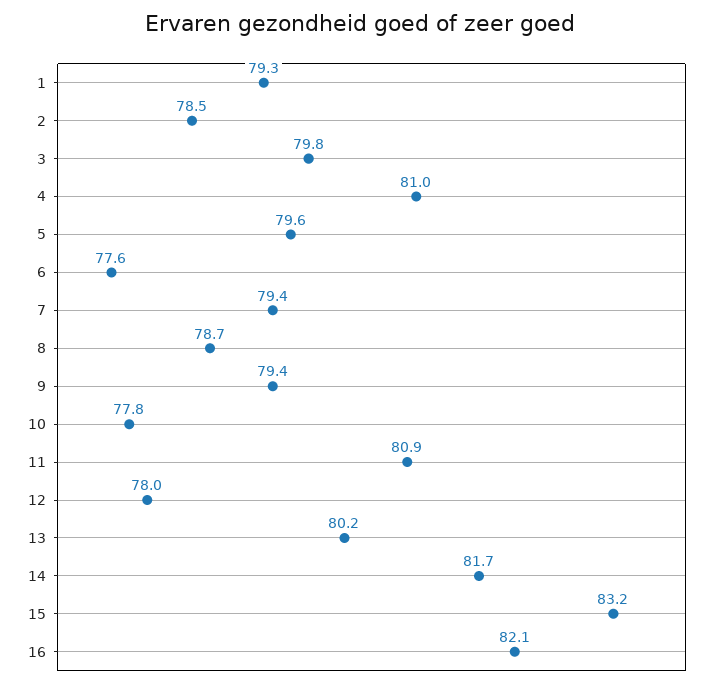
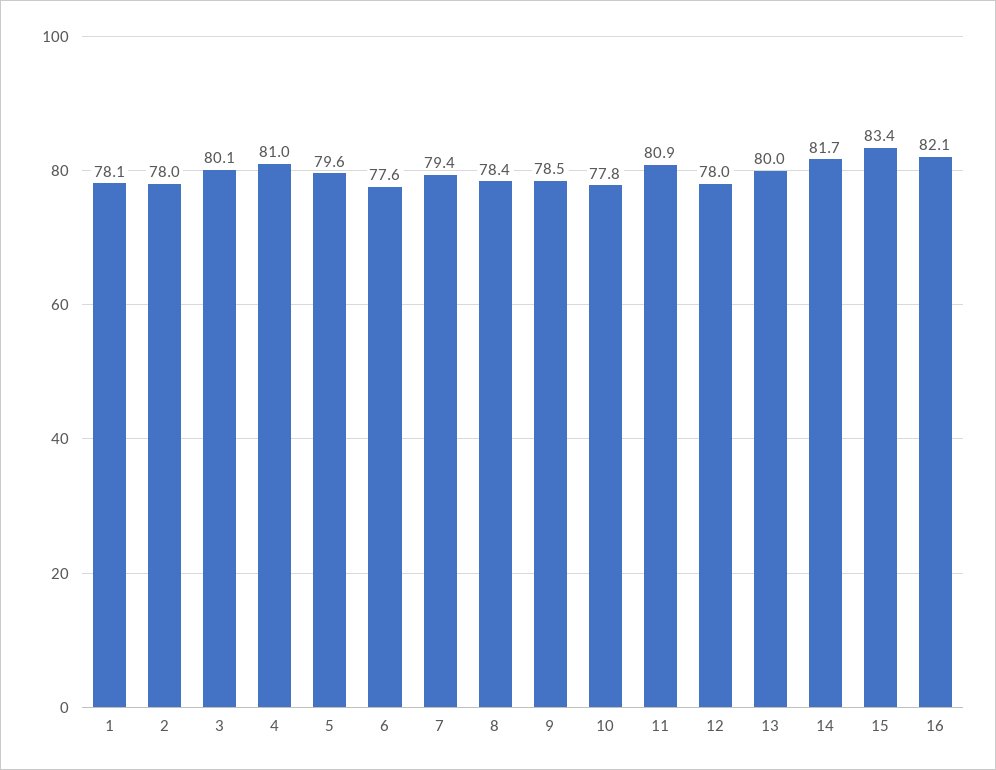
  {
-   "1": 79.3,
+   "1": 78.1,
-   "2": 78.5,
+   "2": 78,
-   "3": 79.8,
+   "3": 80.1,
    "4": 81,
    "5": 79.6,
    "6": 77.6,
    "7": 79.4,
-   "8": 78.7,
+   "8": 78.4,
-   "9": 79.4,
+   "9": 78.5,
    "10": 77.8,
    "11": 80.9,
    "12": 78,
-   "13": 80.2,
+   "13": 80,
    "14": 81.7,
-   "15": 83.2,
+   "15": 83.4,
    "16": 82.1
  }

